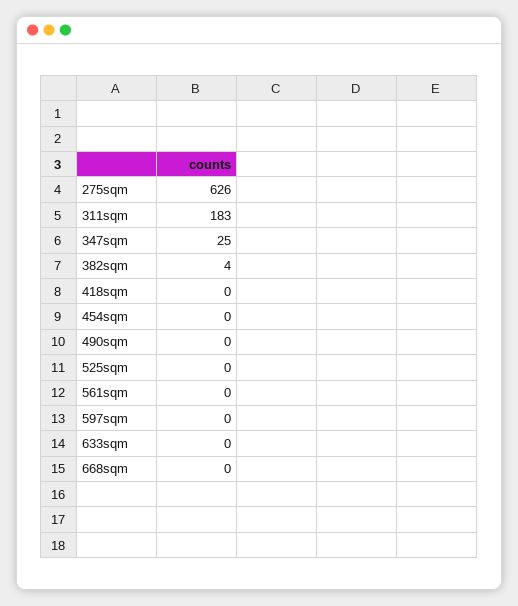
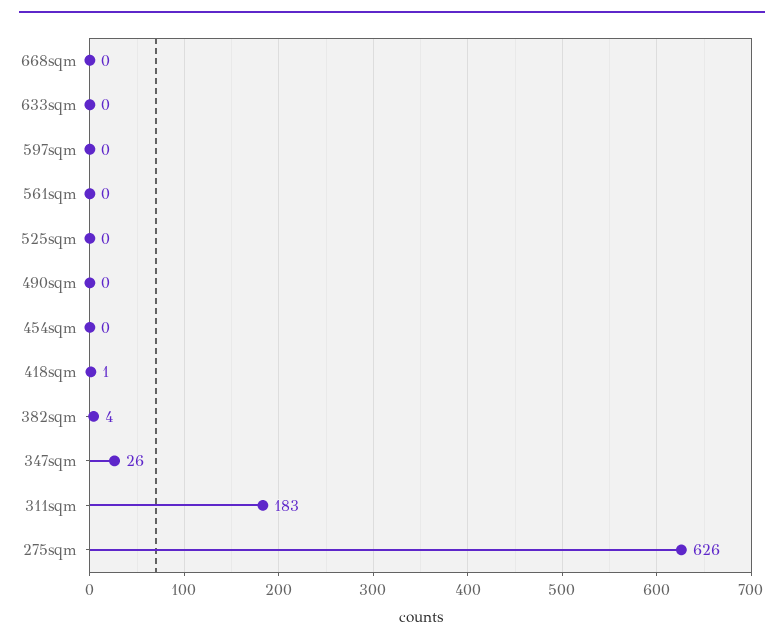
  {
    "275sqm": 626,
    "311sqm": 183,
-   "347sqm": 25,
+   "347sqm": 26,
    "382sqm": 4,
-   "418sqm": 0,
+   "418sqm": 1,
    "454sqm": 0,
    "490sqm": 0,
    "525sqm": 0,
    "561sqm": 0,
    "597sqm": 0,
    "633sqm": 0,
    "668sqm": 0
  }

